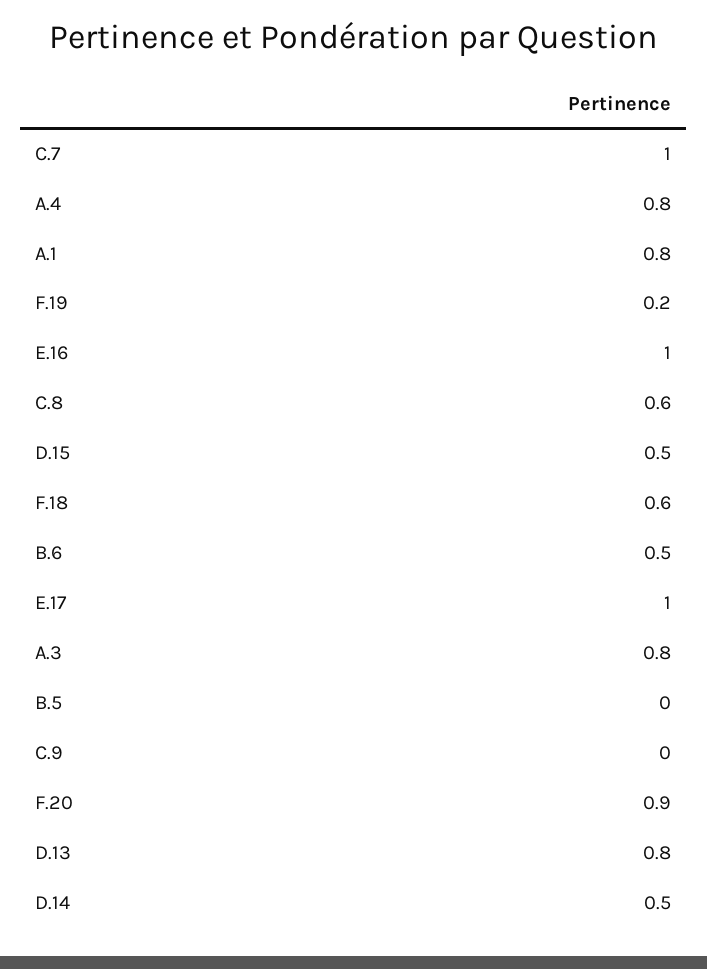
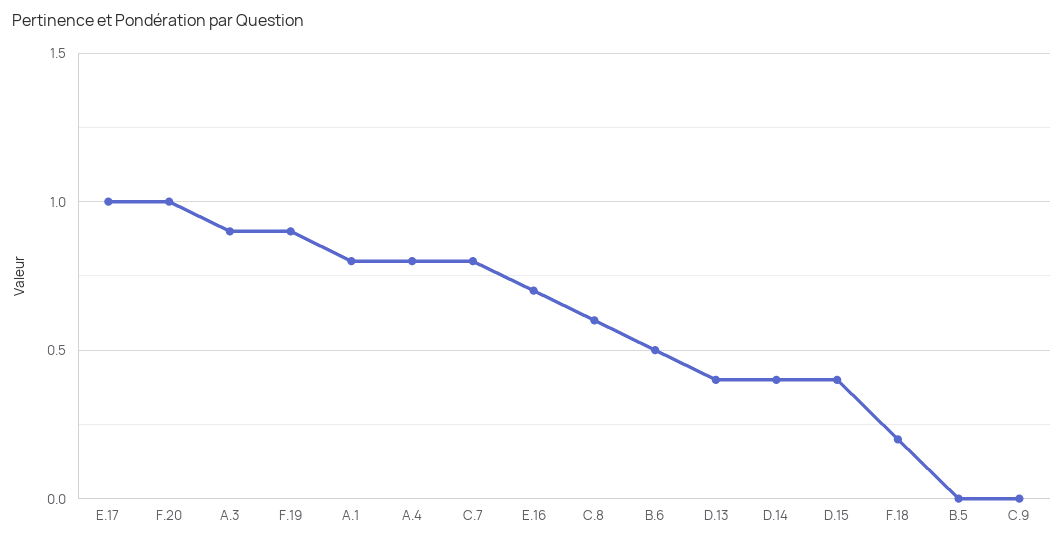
  {
-   "C.7": 1,
+   "C.7": 0.8,
    "A.4": 0.8,
    "A.1": 0.8,
-   "F.19": 0.2,
+   "F.19": 0.9,
-   "E.16": 1,
+   "E.16": 0.7,
    "C.8": 0.6,
-   "D.15": 0.5,
+   "D.15": 0.4,
-   "F.18": 0.6,
+   "F.18": 0.2,
    "B.6": 0.5,
    "E.17": 1,
-   "A.3": 0.8,
+   "A.3": 0.9,
    "B.5": 0,
    "C.9": 0,
-   "F.20": 0.9,
+   "F.20": 1,
-   "D.13": 0.8,
+   "D.13": 0.4,
-   "D.14": 0.5
+   "D.14": 0.4
  }

